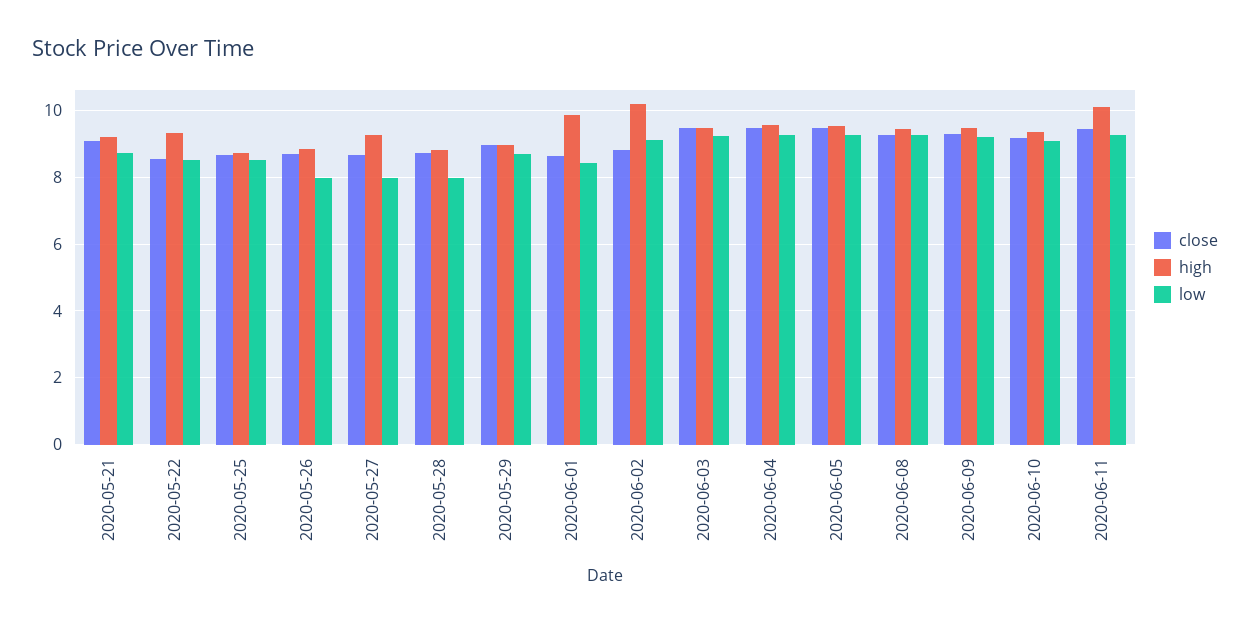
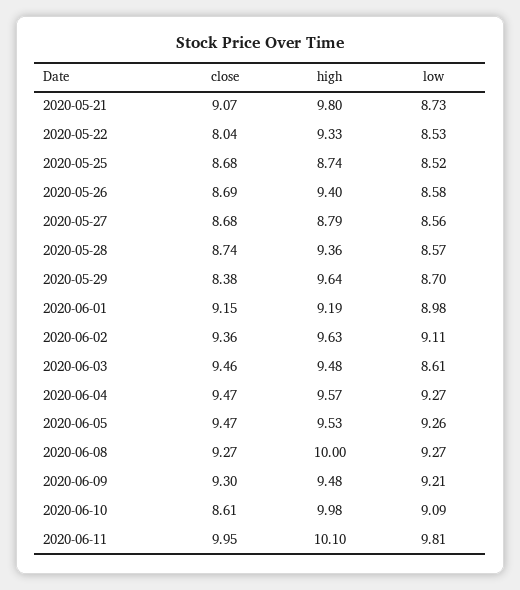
  {
    "close": {
      "2020-05-21": 9.07,
-     "2020-05-22": 8.6,
+     "2020-05-22": 8.04,
      "2020-05-25": 8.68,
      "2020-05-26": 8.69,
      "2020-05-27": 8.68,
      "2020-05-28": 8.74,
-     "2020-05-29": 9,
+     "2020-05-29": 8.38,
-     "2020-06-01": 8.6,
+     "2020-06-01": 9.15,
-     "2020-06-02": 8.8,
+     "2020-06-02": 9.36,
      "2020-06-03": 9.46,
      "2020-06-04": 9.47,
      "2020-06-05": 9.47,
      "2020-06-08": 9.27,
      "2020-06-09": 9.3,
-     "2020-06-10": 9.2,
+     "2020-06-10": 8.61,
-     "2020-06-11": 9.4
+     "2020-06-11": 9.95
    },
    "high": {
-     "2020-05-21": 9.2,
+     "2020-05-21": 9.8,
      "2020-05-22": 9.33,
      "2020-05-25": 8.74,
-     "2020-05-26": 8.8,
+     "2020-05-26": 9.4,
-     "2020-05-27": 9.2,
+     "2020-05-27": 8.79,
-     "2020-05-28": 8.8,
+     "2020-05-28": 9.36,
-     "2020-05-29": 9,
+     "2020-05-29": 9.64,
-     "2020-06-01": 9.8,
+     "2020-06-01": 9.19,
-     "2020-06-02": 10.2,
+     "2020-06-02": 9.63,
      "2020-06-03": 9.48,
      "2020-06-04": 9.57,
      "2020-06-05": 9.53,
-     "2020-06-08": 9.4,
+     "2020-06-08": 10,
      "2020-06-09": 9.48,
-     "2020-06-10": 9.4,
+     "2020-06-10": 9.98,
      "2020-06-11": 10.1
    },
    "low": {
      "2020-05-21": 8.73,
      "2020-05-22": 8.53,
      "2020-05-25": 8.52,
-     "2020-05-26": 8,
+     "2020-05-26": 8.58,
-     "2020-05-27": 8,
+     "2020-05-27": 8.56,
-     "2020-05-28": 8,
+     "2020-05-28": 8.57,
      "2020-05-29": 8.7,
-     "2020-06-01": 8.4,
+     "2020-06-01": 8.98,
      "2020-06-02": 9.11,
-     "2020-06-03": 9.2,
+     "2020-06-03": 8.61,
      "2020-06-04": 9.27,
      "2020-06-05": 9.26,
      "2020-06-08": 9.27,
      "2020-06-09": 9.21,
      "2020-06-10": 9.09,
-     "2020-06-11": 9.2
+     "2020-06-11": 9.81
    }
  }

